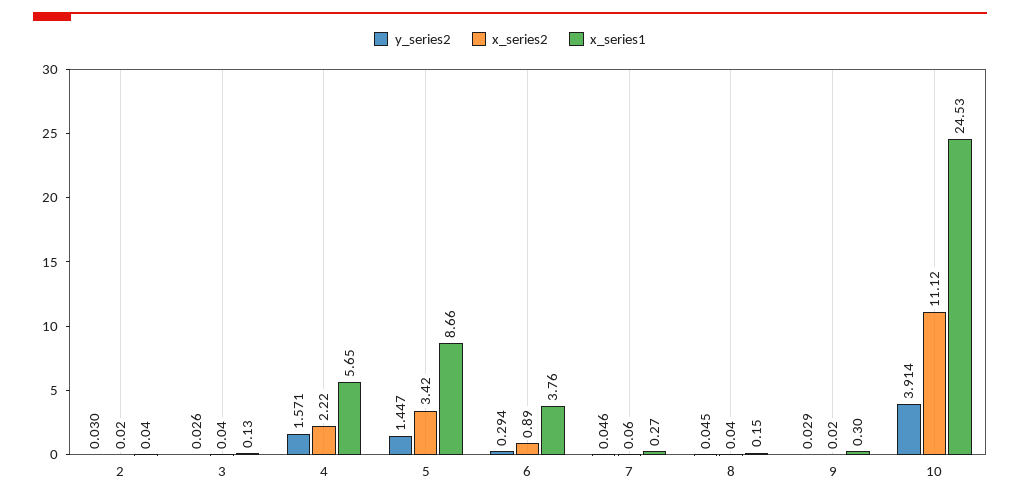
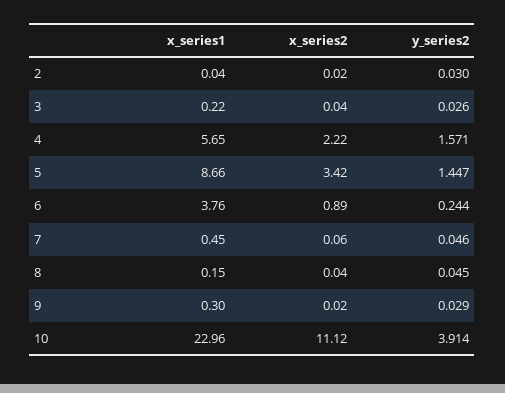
  {
    "y_series2": {
      "2": 0.03,
      "3": 0.026,
      "4": 1.571,
      "5": 1.447,
-     "6": 0.294,
+     "6": 0.244,
      "7": 0.046,
      "8": 0.045,
      "9": 0.029,
      "10": 3.914
    },
    "x_series2": {
      "2": 0.02,
      "3": 0.04,
      "4": 2.22,
      "5": 3.42,
      "6": 0.89,
      "7": 0.06,
      "8": 0.04,
      "9": 0.02,
      "10": 11.12
    },
    "x_series1": {
      "2": 0.04,
-     "3": 0.13,
+     "3": 0.22,
      "4": 5.65,
      "5": 8.66,
      "6": 3.76,
-     "7": 0.27,
+     "7": 0.45,
      "8": 0.15,
      "9": 0.3,
-     "10": 24.53
+     "10": 22.96
    }
  }

